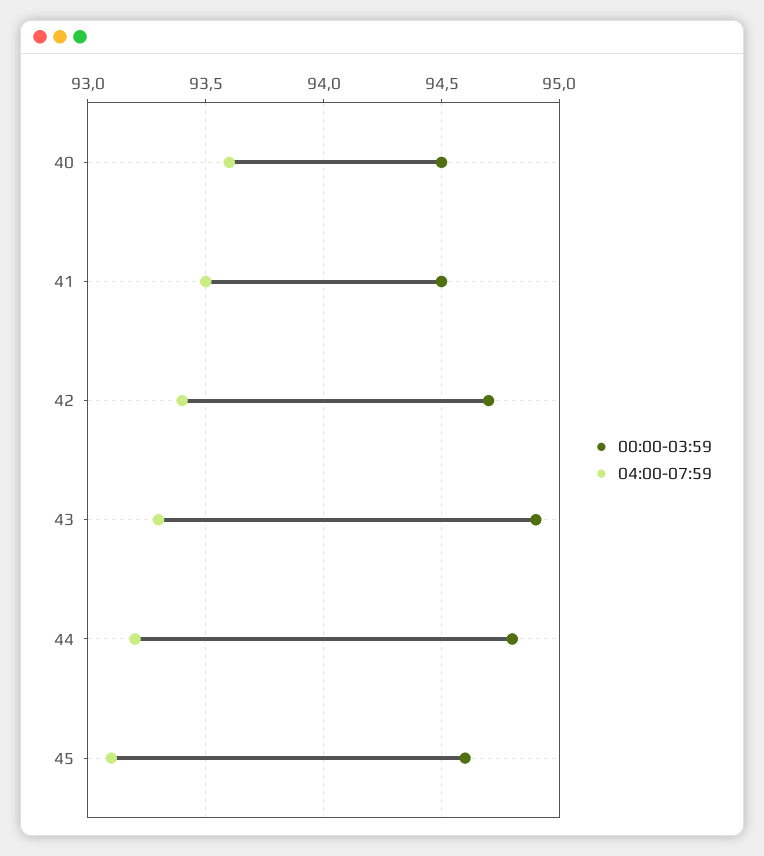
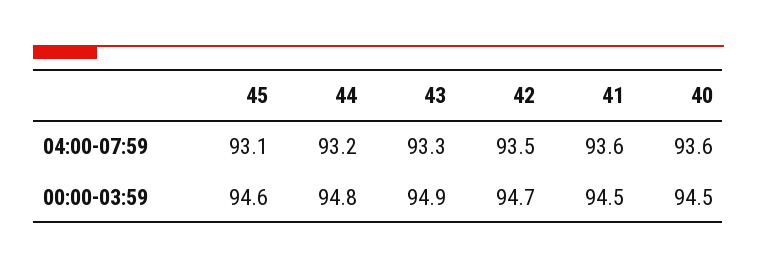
  {
    "00:00-03:59": {
      "40": 94.5,
      "41": 94.5,
      "42": 94.7,
      "43": 94.9,
      "44": 94.8,
      "45": 94.6
    },
    "04:00-07:59": {
      "40": 93.6,
-     "41": 93.5,
+     "41": 93.6,
-     "42": 93.4,
+     "42": 93.5,
      "43": 93.3,
      "44": 93.2,
      "45": 93.1
    }
  }

